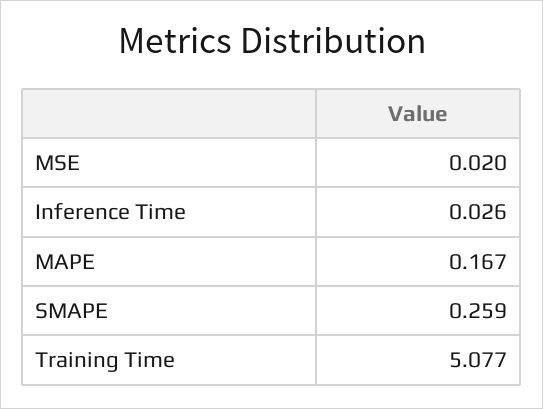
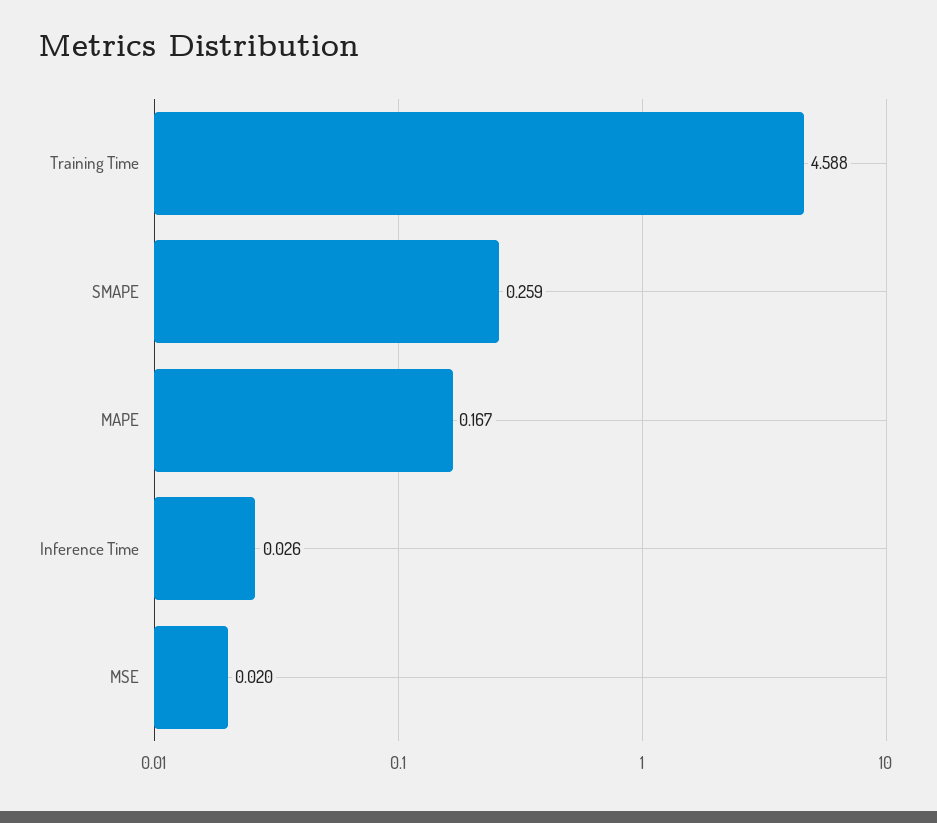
  {
    "MSE": 0.02,
    "Inference Time": 0.026,
    "MAPE": 0.167,
    "SMAPE": 0.259,
-   "Training Time": 5.077
+   "Training Time": 4.588
  }

